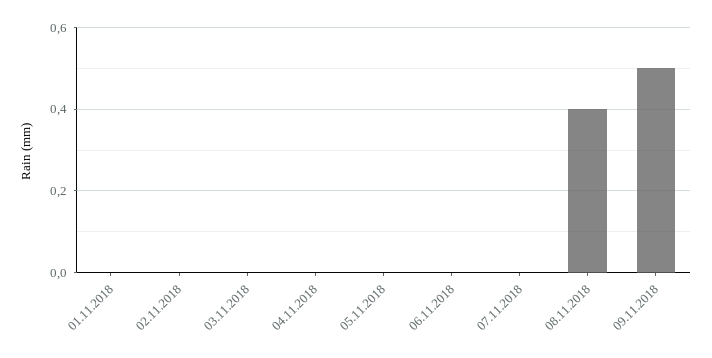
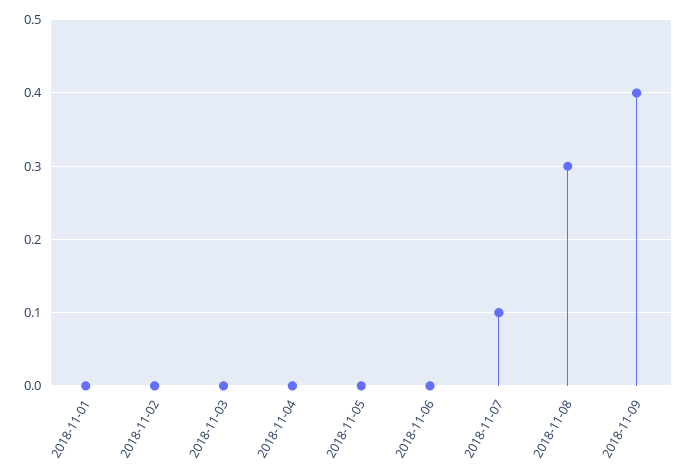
  {
    "01.11.2018": 0,
    "02.11.2018": 0,
    "03.11.2018": 0,
    "04.11.2018": 0,
    "05.11.2018": 0,
    "06.11.2018": 0,
-   "07.11.2018": 0,
+   "07.11.2018": 0.1,
-   "08.11.2018": 0.4,
+   "08.11.2018": 0.3,
-   "09.11.2018": 0.5
+   "09.11.2018": 0.4
  }

